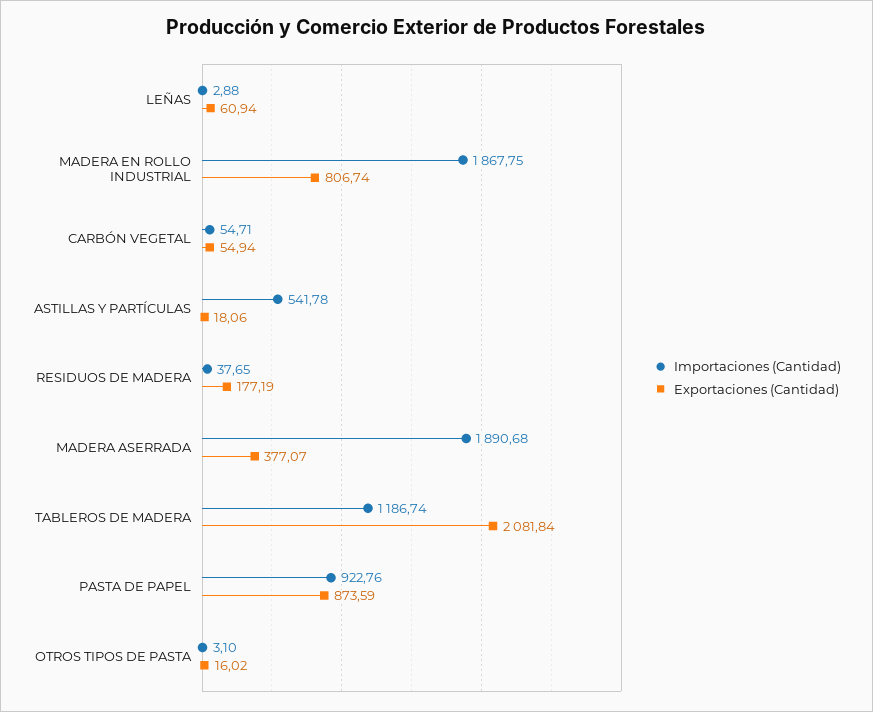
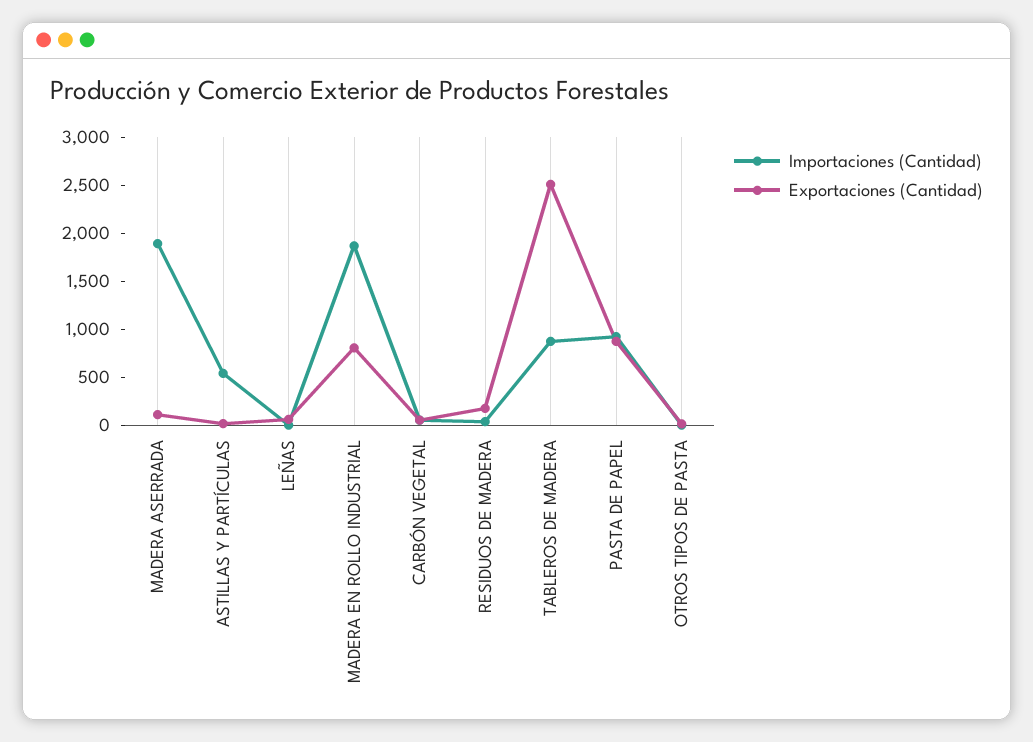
  {
    "Importaciones (Cantidad)": {
      "LEÑAS": 2.88,
      "MADERA EN ROLLO INDUSTRIAL": 1867.75,
      "CARBÓN VEGETAL": 54.71,
      "ASTILLAS Y PARTÍCULAS": 541.78,
      "RESIDUOS DE MADERA": 37.65,
      "MADERA ASERRADA": 1890.68,
-     "TABLEROS DE MADERA": 1186.74,
+     "TABLEROS DE MADERA": 900,
      "PASTA DE PAPEL": 922.76,
      "OTROS TIPOS DE PASTA": 3.1
    },
    "Exportaciones (Cantidad)": {
      "LEÑAS": 60.94,
      "MADERA EN ROLLO INDUSTRIAL": 806.74,
      "CARBÓN VEGETAL": 54.94,
      "ASTILLAS Y PARTÍCULAS": 18.06,
      "RESIDUOS DE MADERA": 177.19,
-     "MADERA ASERRADA": 377.07,
+     "MADERA ASERRADA": 100,
-     "TABLEROS DE MADERA": 2081.84,
+     "TABLEROS DE MADERA": 2500,
      "PASTA DE PAPEL": 873.59,
      "OTROS TIPOS DE PASTA": 16.02
    }
  }

